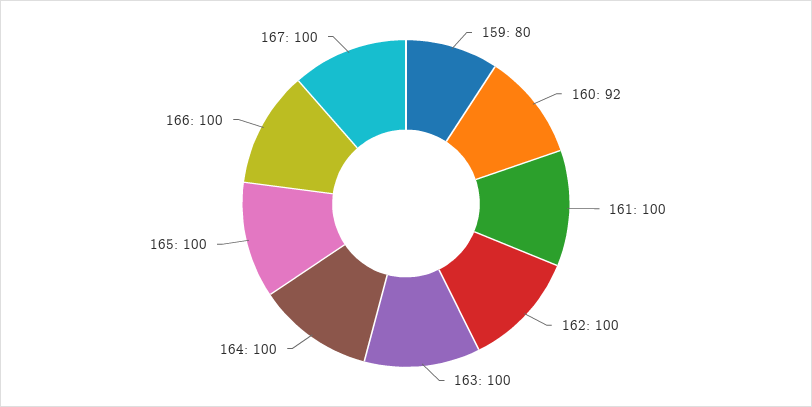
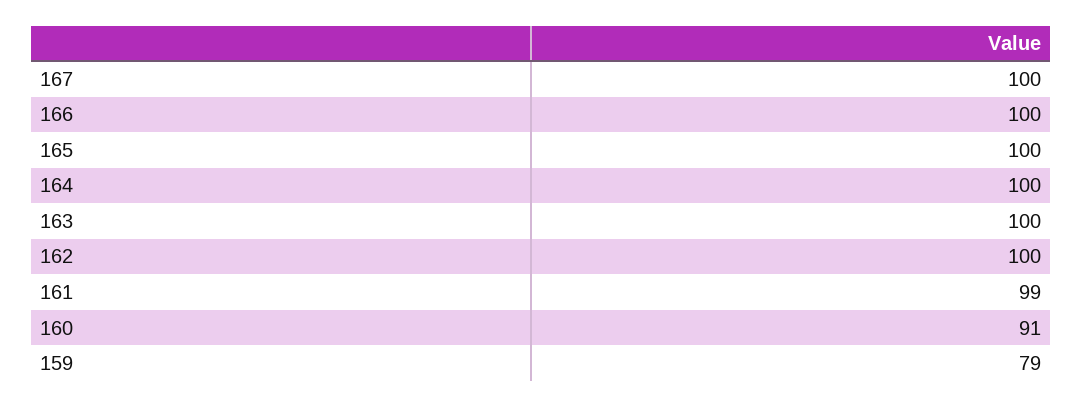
  {
-   "159": 80,
+   "159": 79,
-   "160": 92,
+   "160": 91,
-   "161": 100,
+   "161": 99,
    "162": 100,
    "163": 100,
    "164": 100,
    "165": 100,
    "166": 100,
    "167": 100
  }

